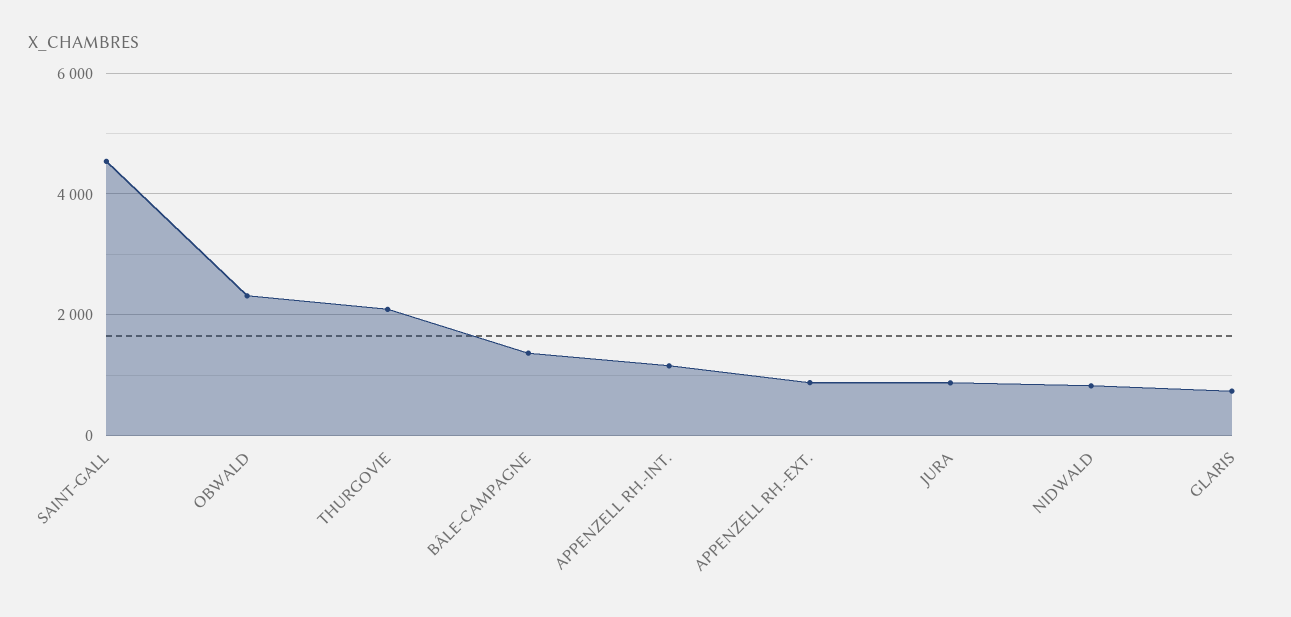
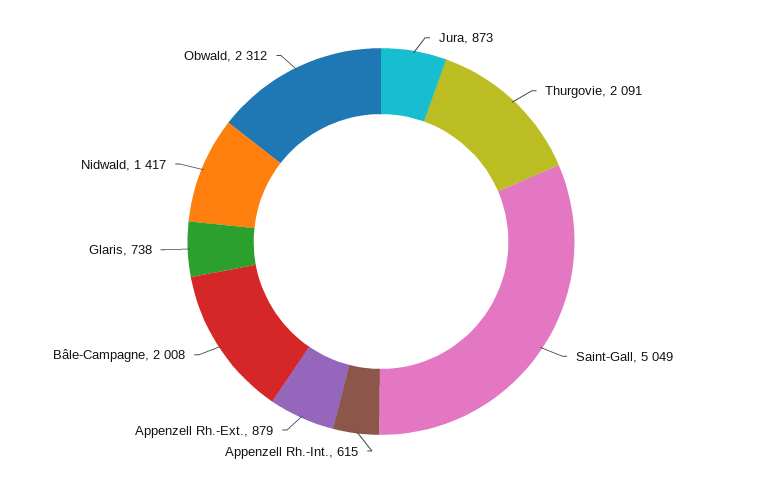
  {
-   "SAINT-GALL": 4600,
+   "SAINT-GALL": 5049,
    "OBWALD": 2312,
    "THURGOVIE": 2091,
-   "BÂLE-CAMPAGNE": 1400,
+   "BÂLE-CAMPAGNE": 2008,
-   "APPENZELL RH.-INT.": 1200,
+   "APPENZELL RH.-INT.": 615,
    "APPENZELL RH.-EXT.": 879,
    "JURA": 873,
-   "NIDWALD": 800,
+   "NIDWALD": 1417,
    "GLARIS": 738
  }

